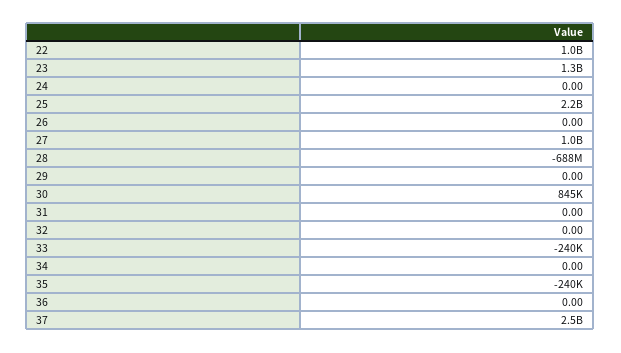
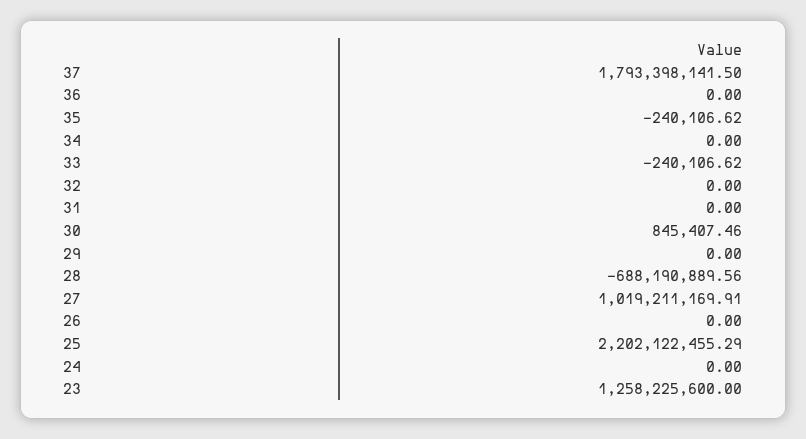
  {
-   "22": 1000000000,
    "23": 1258225600,
    "24": 0,
    "25": 2202122455.29,
    "26": 0,
    "27": 1019211169.91,
    "28": -688190889.56,
    "29": 0,
    "30": 845407.46,
    "31": 0,
    "32": 0,
    "33": -240106.62,
    "34": 0,
    "35": -240106.62,
    "36": 0,
-   "37": 2500000000
+   "37": 1793398141.5
  }

